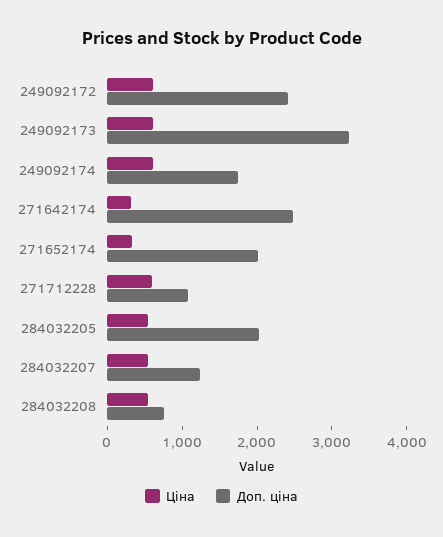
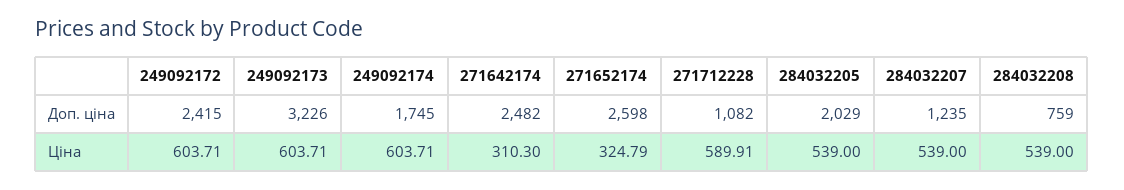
  {
    "Ціна": {
      "249092172": 603.71,
      "249092173": 603.71,
      "249092174": 603.71,
      "271642174": 310.3,
      "271652174": 324.79,
      "271712228": 589.91,
      "284032205": 539,
      "284032207": 539,
      "284032208": 539
    },
    "Доп. ціна": {
      "249092172": 2415,
      "249092173": 3226,
      "249092174": 1745,
      "271642174": 2482,
-     "271652174": 2000,
+     "271652174": 2598,
      "271712228": 1082,
      "284032205": 2029,
      "284032207": 1235,
      "284032208": 759
    }
  }

